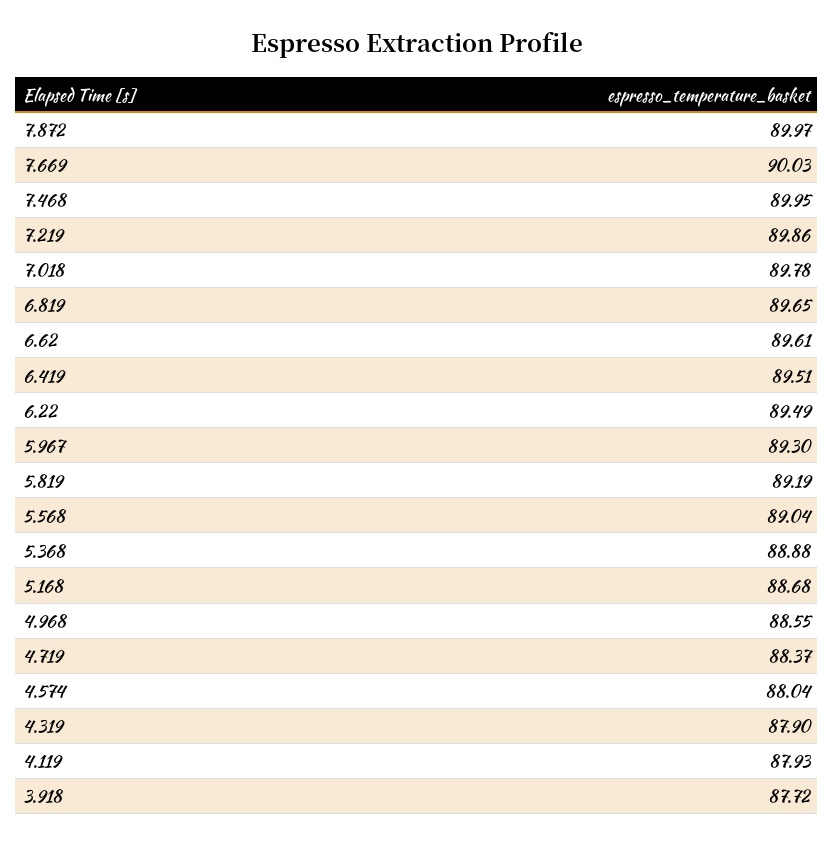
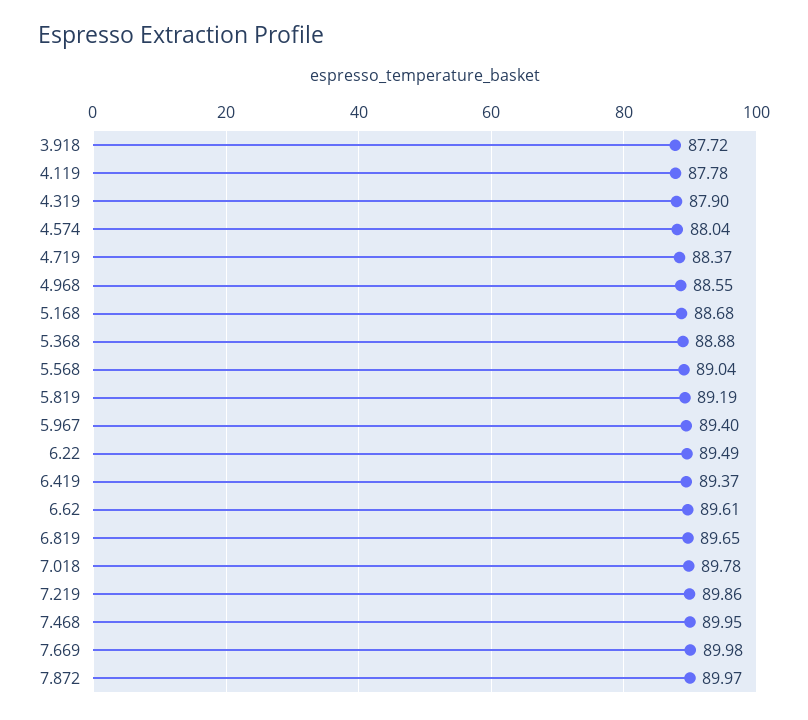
  {
    "7.872": 89.97,
-   "7.669": 90.03,
+   "7.669": 89.98,
    "7.468": 89.95,
    "7.219": 89.86,
    "7.018": 89.78,
    "6.819": 89.65,
    "6.62": 89.61,
-   "6.419": 89.51,
+   "6.419": 89.37,
    "6.22": 89.49,
-   "5.967": 89.3,
+   "5.967": 89.4,
    "5.819": 89.19,
    "5.568": 89.04,
    "5.368": 88.88,
    "5.168": 88.68,
    "4.968": 88.55,
    "4.719": 88.37,
    "4.574": 88.04,
    "4.319": 87.9,
-   "4.119": 87.93,
+   "4.119": 87.78,
    "3.918": 87.72
  }

